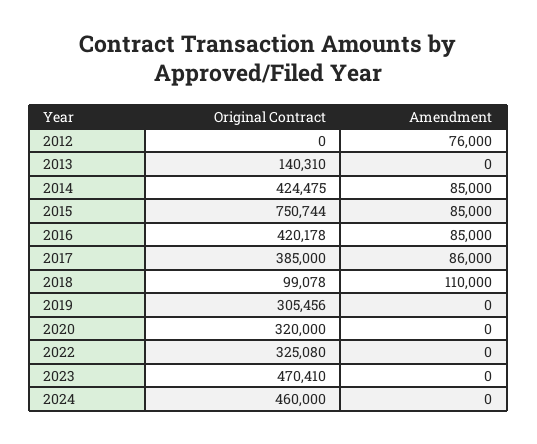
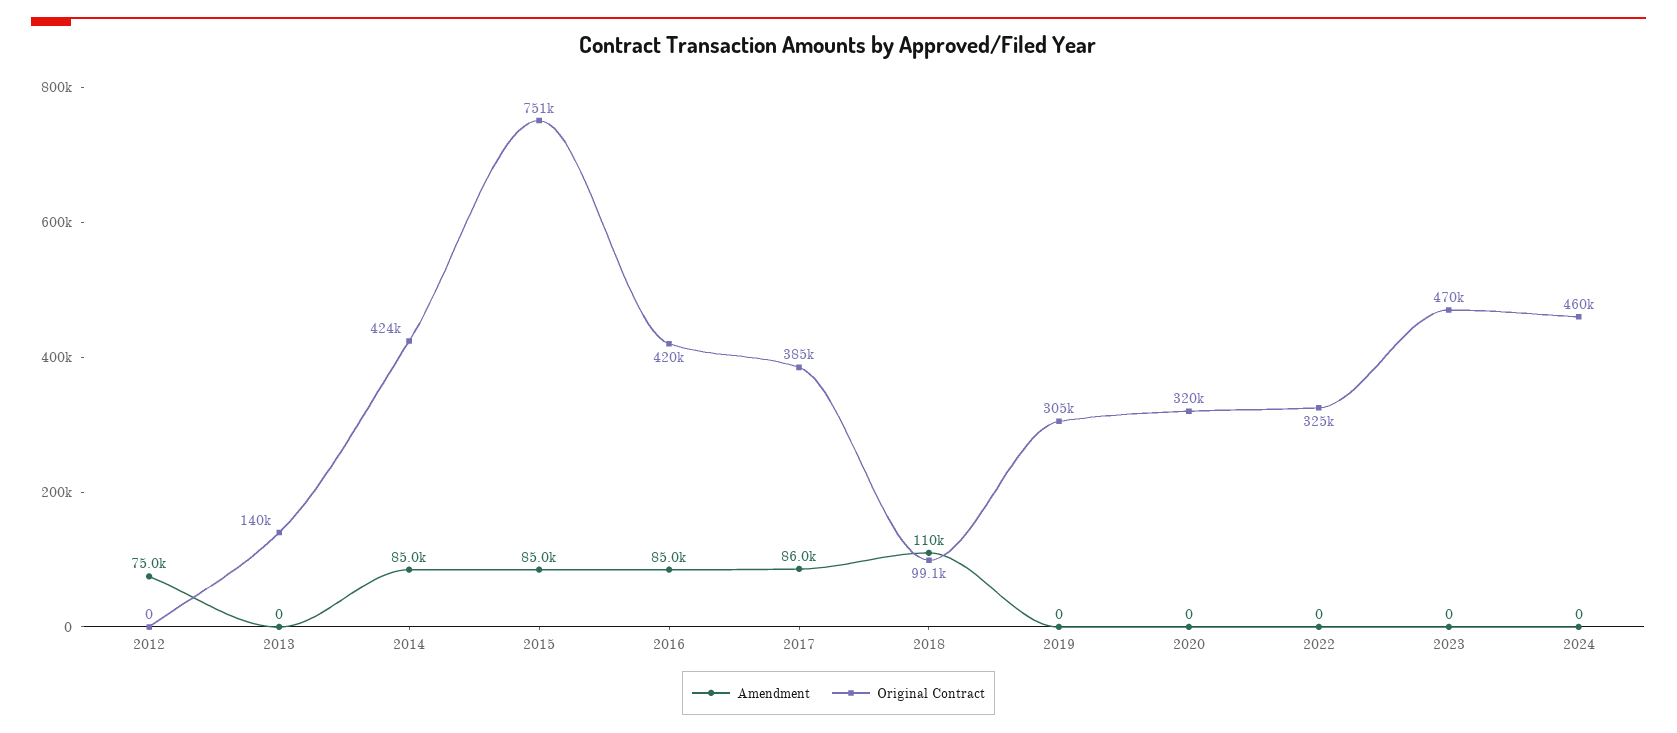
  {
    "Original Contract": {
      "2012": 0,
      "2013": 140310,
      "2014": 424475,
      "2015": 750744,
      "2016": 420178,
      "2017": 385000,
      "2018": 99078,
      "2019": 305456,
      "2020": 320000,
      "2022": 325080,
      "2023": 470410,
      "2024": 460000
    },
    "Amendment": {
-     "2012": 76000,
+     "2012": 75000,
      "2013": 0,
      "2014": 85000,
      "2015": 85000,
      "2016": 85000,
      "2017": 86000,
      "2018": 110000,
      "2019": 0,
      "2020": 0,
      "2022": 0,
      "2023": 0,
      "2024": 0
    }
  }

